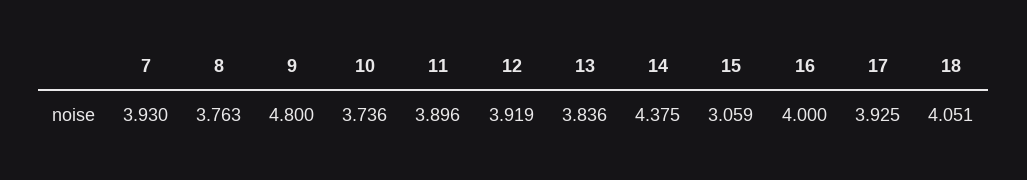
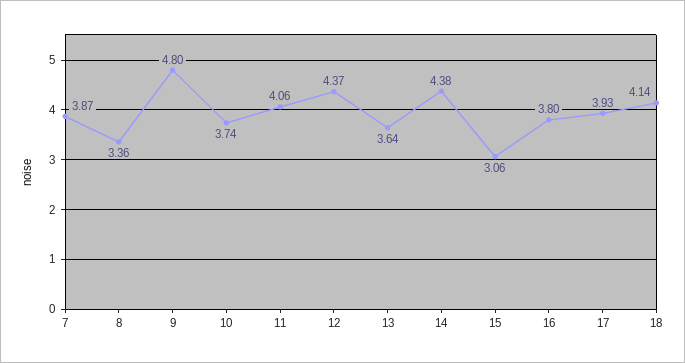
  {
-   "7": 3.93,
+   "7": 3.87,
-   "8": 3.763,
+   "8": 3.36,
    "9": 4.8,
    "10": 3.736,
-   "11": 3.896,
+   "11": 4.06,
-   "12": 3.919,
+   "12": 4.37,
-   "13": 3.836,
+   "13": 3.64,
    "14": 4.375,
    "15": 3.059,
-   "16": 4,
+   "16": 3.8,
    "17": 3.925,
-   "18": 4.051
+   "18": 4.14
  }

